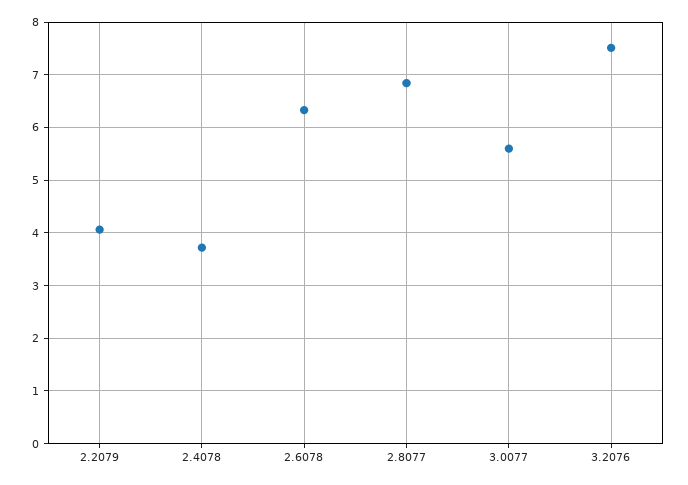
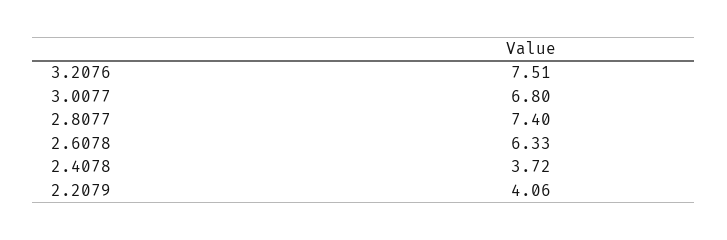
  {
    "2.2079": 4.06,
    "2.4078": 3.72,
    "2.6078": 6.33,
-   "2.8077": 6.8,
+   "2.8077": 7.4,
-   "3.0077": 5.6,
+   "3.0077": 6.8,
    "3.2076": 7.51
  }

